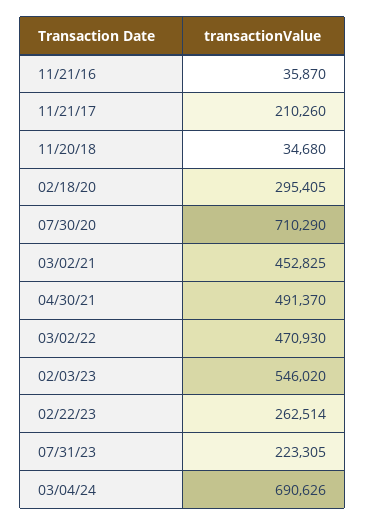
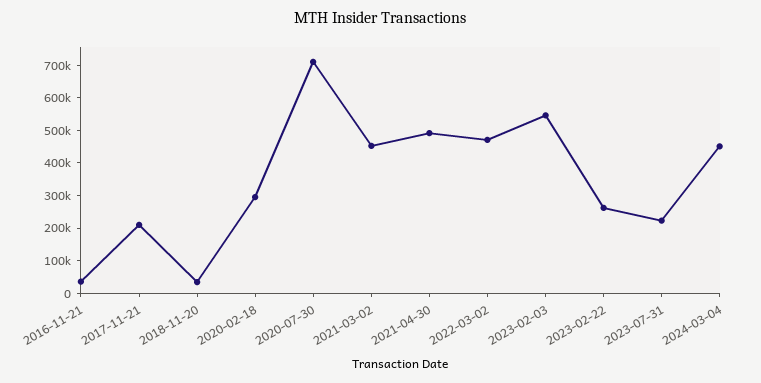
  {
    "11/21/16": 35870,
    "11/21/17": 210260,
    "11/20/18": 34680,
    "02/18/20": 295405,
    "07/30/20": 710290,
    "03/02/21": 452825,
    "04/30/21": 491370,
    "03/02/22": 470930,
    "02/03/23": 546020,
    "02/22/23": 262514,
    "07/31/23": 223305,
-   "03/04/24": 690626
+   "03/04/24": 450000
  }

